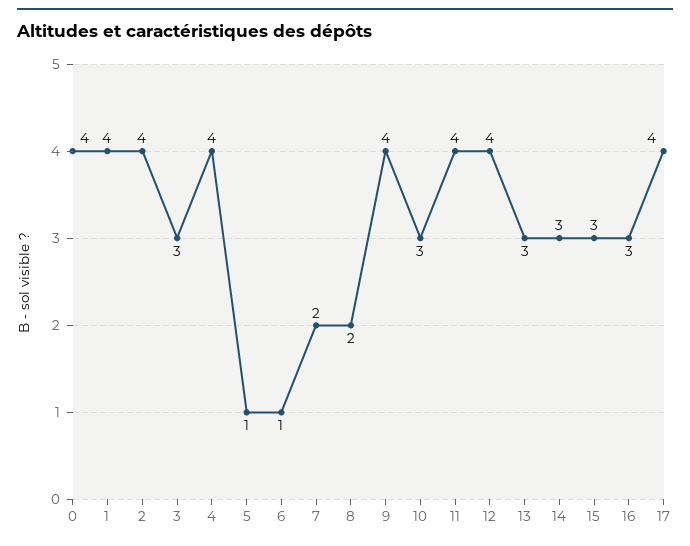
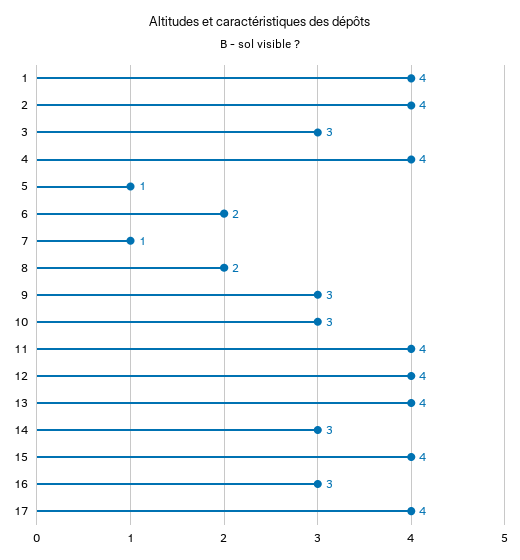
  {
-   "0": 4,
    "1": 4,
    "2": 4,
    "3": 3,
    "4": 4,
    "5": 1,
-   "6": 1,
+   "6": 2,
-   "7": 2,
+   "7": 1,
    "8": 2,
-   "9": 4,
+   "9": 3,
    "10": 3,
    "11": 4,
    "12": 4,
-   "13": 3,
+   "13": 4,
    "14": 3,
-   "15": 3,
+   "15": 4,
    "16": 3,
    "17": 4
  }

